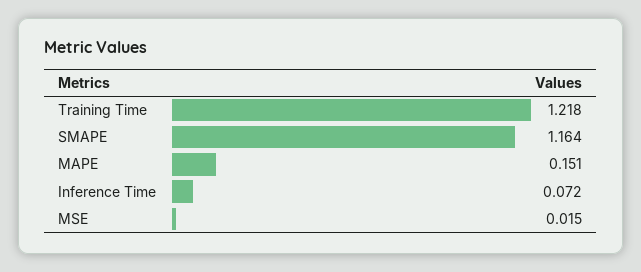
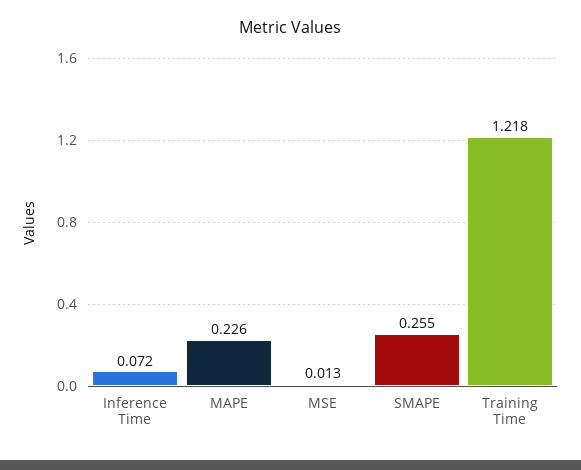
  {
    "Training Time": 1.218,
-   "SMAPE": 1.164,
+   "SMAPE": 0.255,
-   "MAPE": 0.151,
+   "MAPE": 0.226,
    "Inference Time": 0.072,
-   "MSE": 0.015
+   "MSE": 0.013
  }

